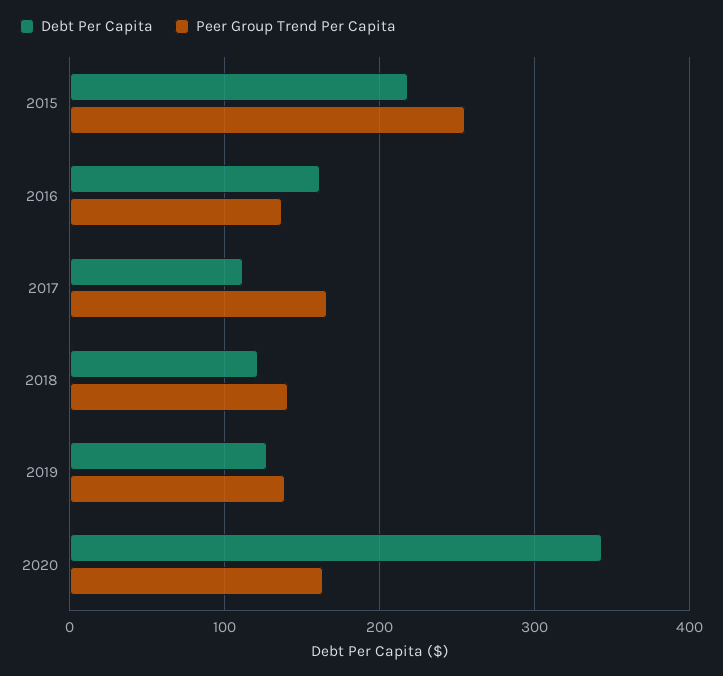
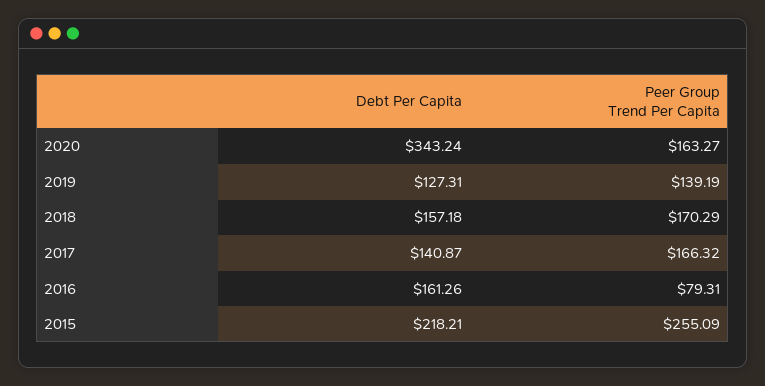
  {
    "Debt Per Capita": {
      "2015": 218.21,
      "2016": 161.26,
-     "2017": 110,
+     "2017": 140.87,
-     "2018": 120,
+     "2018": 157.18,
      "2019": 127.31,
      "2020": 343.24
    },
    "Peer Group Trend Per Capita": {
      "2015": 255.09,
-     "2016": 140,
+     "2016": 79.31,
      "2017": 166.32,
-     "2018": 140,
+     "2018": 170.29,
      "2019": 139.19,
      "2020": 163.27
    }
  }

